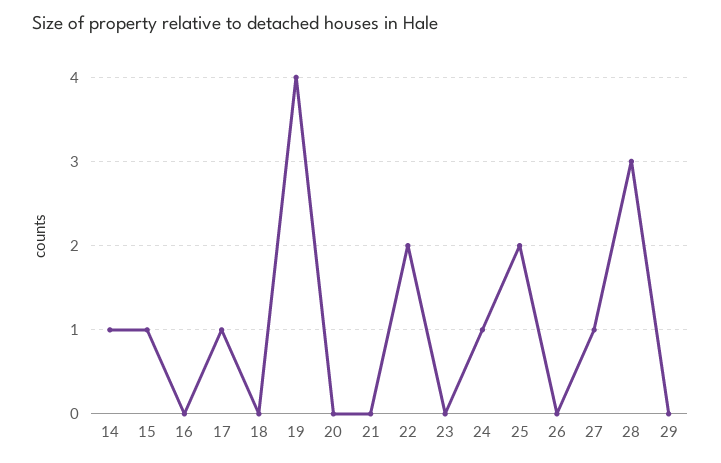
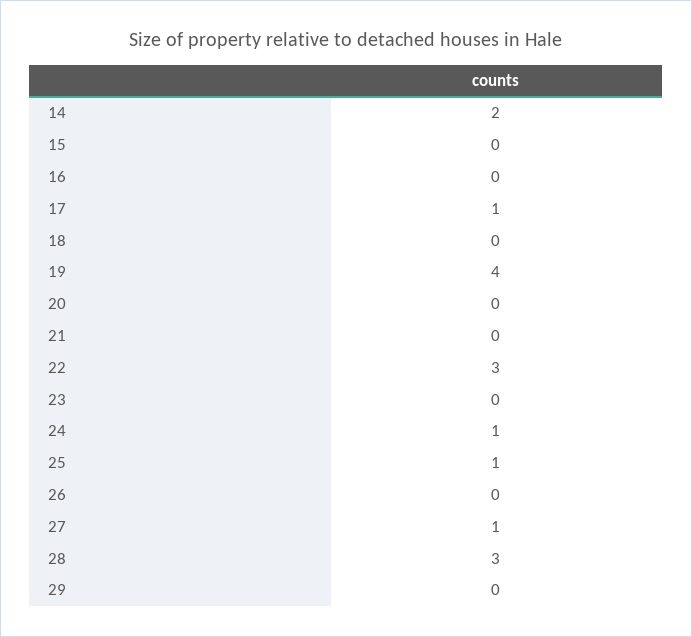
  {
-   "14": 1,
+   "14": 2,
-   "15": 1,
+   "15": 0,
    "16": 0,
    "17": 1,
    "18": 0,
    "19": 4,
    "20": 0,
    "21": 0,
-   "22": 2,
+   "22": 3,
    "23": 0,
    "24": 1,
-   "25": 2,
+   "25": 1,
    "26": 0,
    "27": 1,
    "28": 3,
    "29": 0
  }

